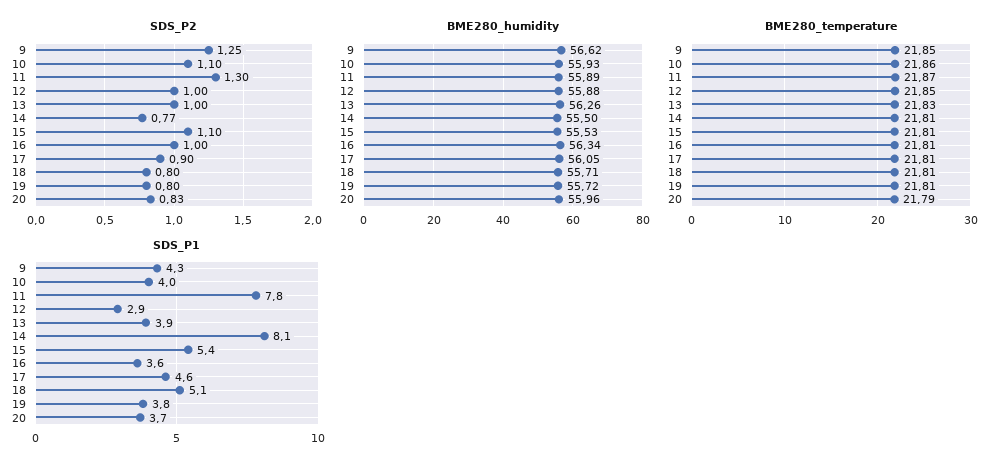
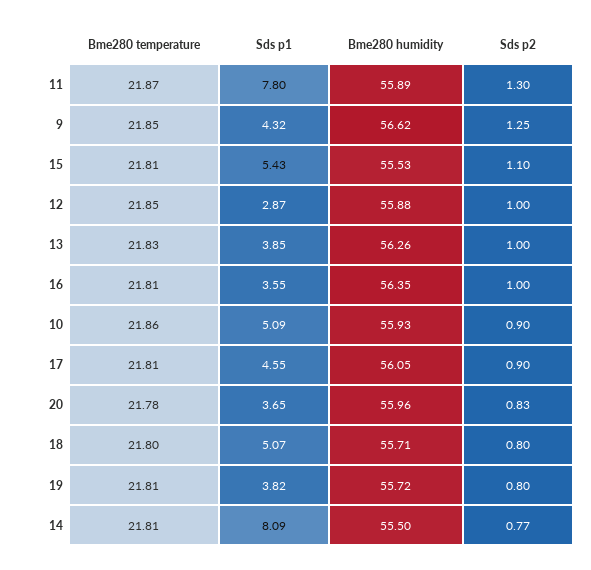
  {
    "SDS_P2": {
      "9": 1.25,
-     "10": 1.1,
+     "10": 0.9,
      "11": 1.3,
      "12": 1,
      "13": 1,
      "14": 0.77,
      "15": 1.1,
      "16": 1,
      "17": 0.9,
      "18": 0.8,
      "19": 0.8,
      "20": 0.83
    },
    "BME280_humidity": {
      "9": 56.62,
      "10": 55.93,
      "11": 55.89,
      "12": 55.88,
      "13": 56.26,
      "14": 55.5,
      "15": 55.53,
-     "16": 56.34,
+     "16": 56.35,
      "17": 56.05,
      "18": 55.71,
      "19": 55.72,
      "20": 55.96
    },
    "BME280_temperature": {
      "9": 21.85,
      "10": 21.86,
      "11": 21.87,
      "12": 21.85,
      "13": 21.83,
      "14": 21.81,
      "15": 21.81,
      "16": 21.81,
      "17": 21.81,
-     "18": 21.81,
+     "18": 21.8,
      "19": 21.81,
-     "20": 21.79
+     "20": 21.78
    },
    "SDS_P1": {
      "9": 4.32,
-     "10": 4,
+     "10": 5.09,
      "11": 7.8,
      "12": 2.87,
      "13": 3.85,
      "14": 8.09,
      "15": 5.43,
      "16": 3.55,
      "17": 4.55,
      "18": 5.07,
      "19": 3.82,
      "20": 3.65
    }
  }

